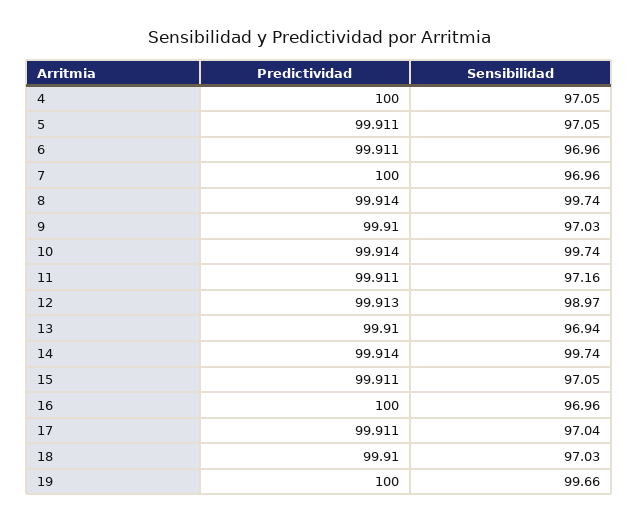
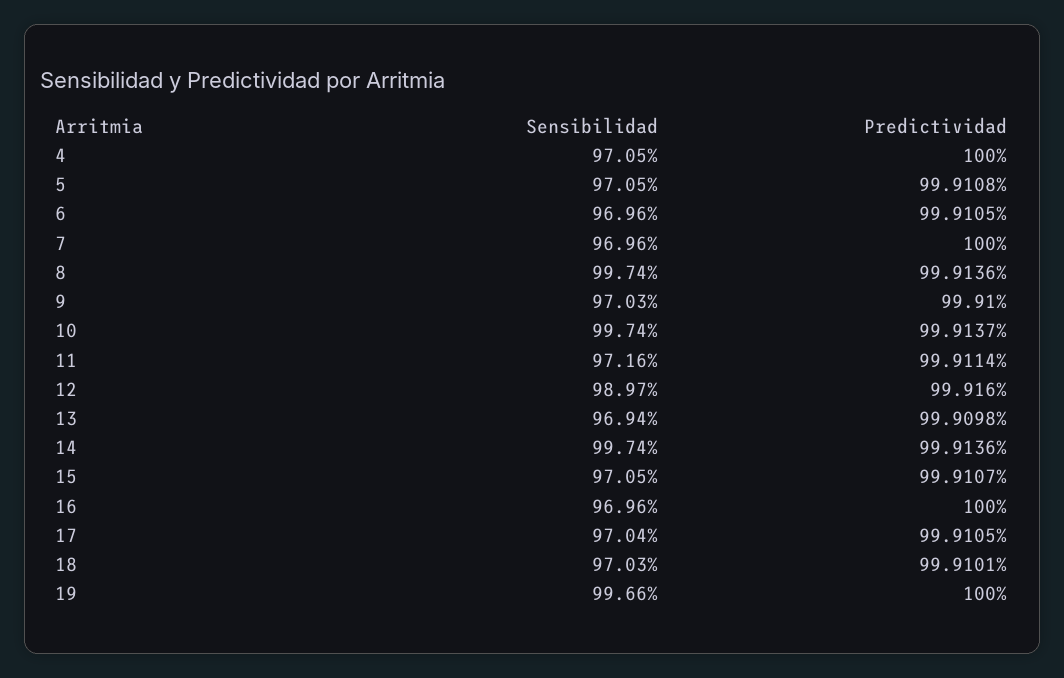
  {
    "Predictividad": {
      "4": 100,
      "5": 99.9108,
      "6": 99.9105,
      "7": 100,
      "8": 99.9136,
      "9": 99.91,
      "10": 99.9137,
      "11": 99.9114,
-     "12": 99.913,
+     "12": 99.916,
      "13": 99.9098,
      "14": 99.9136,
      "15": 99.9107,
      "16": 100,
      "17": 99.9105,
      "18": 99.9101,
      "19": 100
    },
    "Sensibilidad": {
      "4": 97.05,
      "5": 97.05,
      "6": 96.96,
      "7": 96.96,
      "8": 99.74,
      "9": 97.03,
      "10": 99.74,
      "11": 97.16,
      "12": 98.97,
      "13": 96.94,
      "14": 99.74,
      "15": 97.05,
      "16": 96.96,
      "17": 97.04,
      "18": 97.03,
      "19": 99.66
    }
  }

